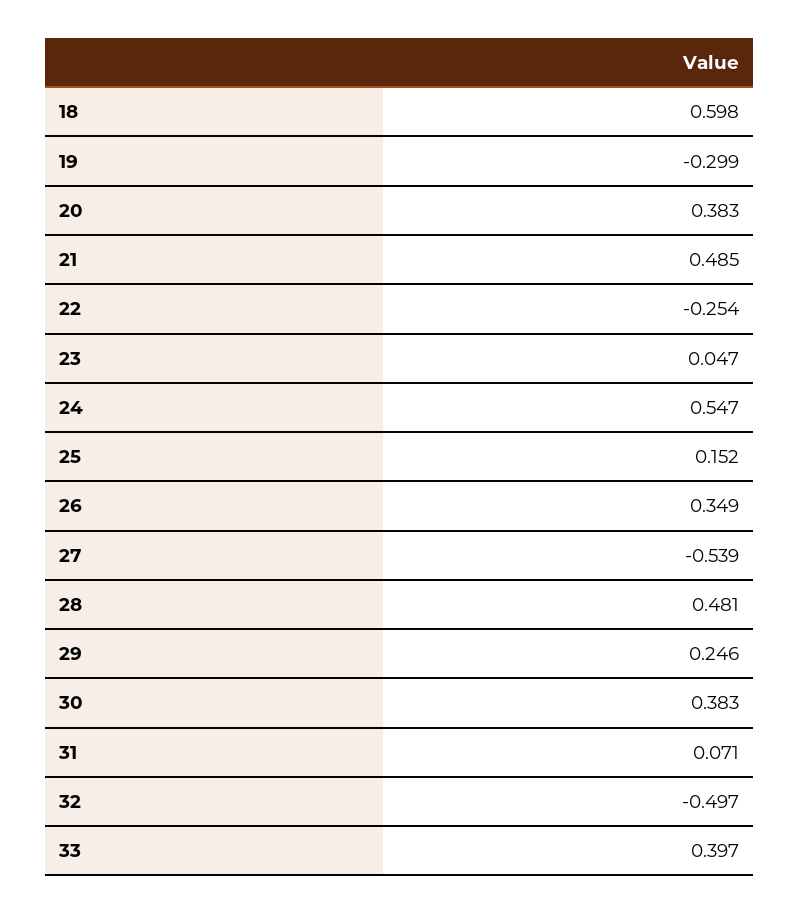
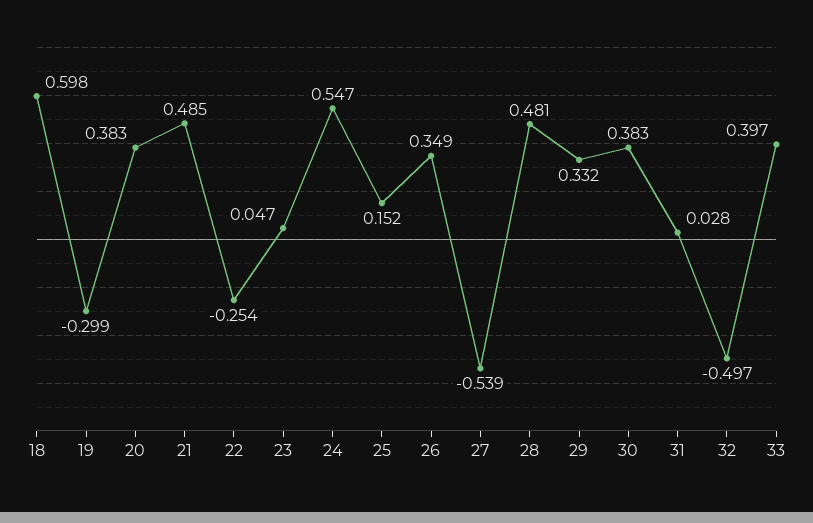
  {
    "18": 0.598,
    "19": -0.299,
    "20": 0.383,
    "21": 0.485,
    "22": -0.254,
    "23": 0.047,
    "24": 0.547,
    "25": 0.152,
    "26": 0.349,
    "27": -0.539,
    "28": 0.481,
-   "29": 0.246,
+   "29": 0.332,
    "30": 0.383,
-   "31": 0.071,
+   "31": 0.028,
    "32": -0.497,
    "33": 0.397
  }

